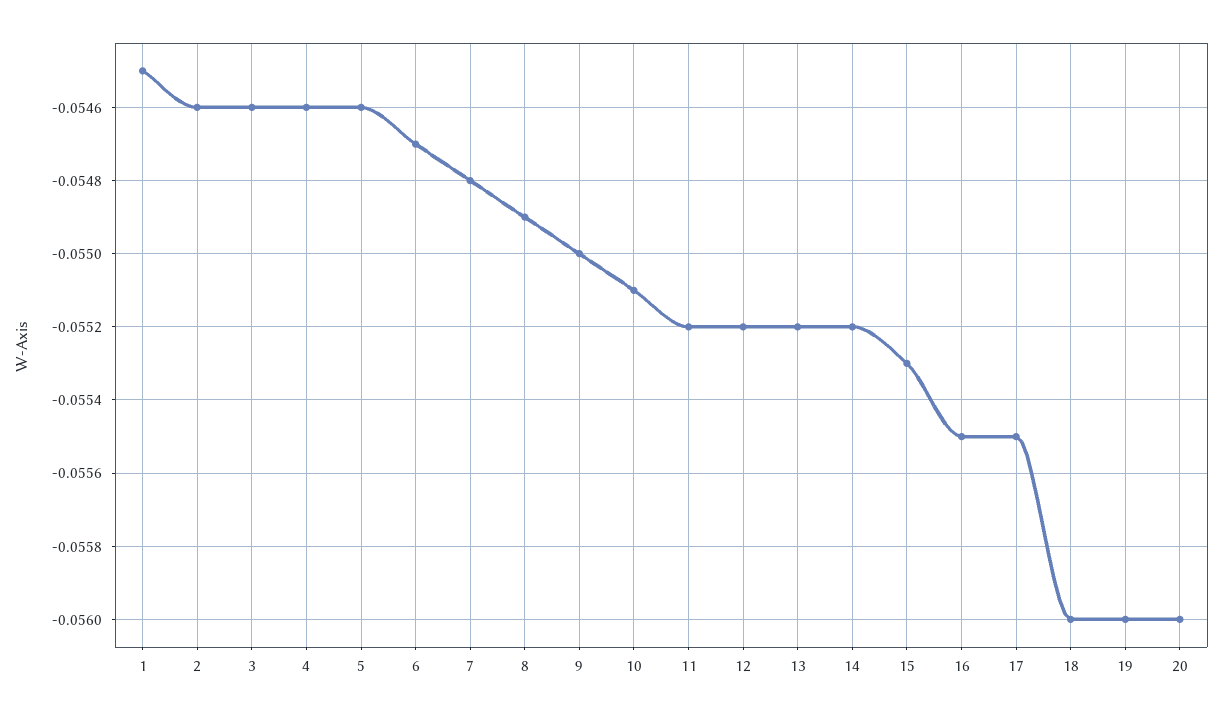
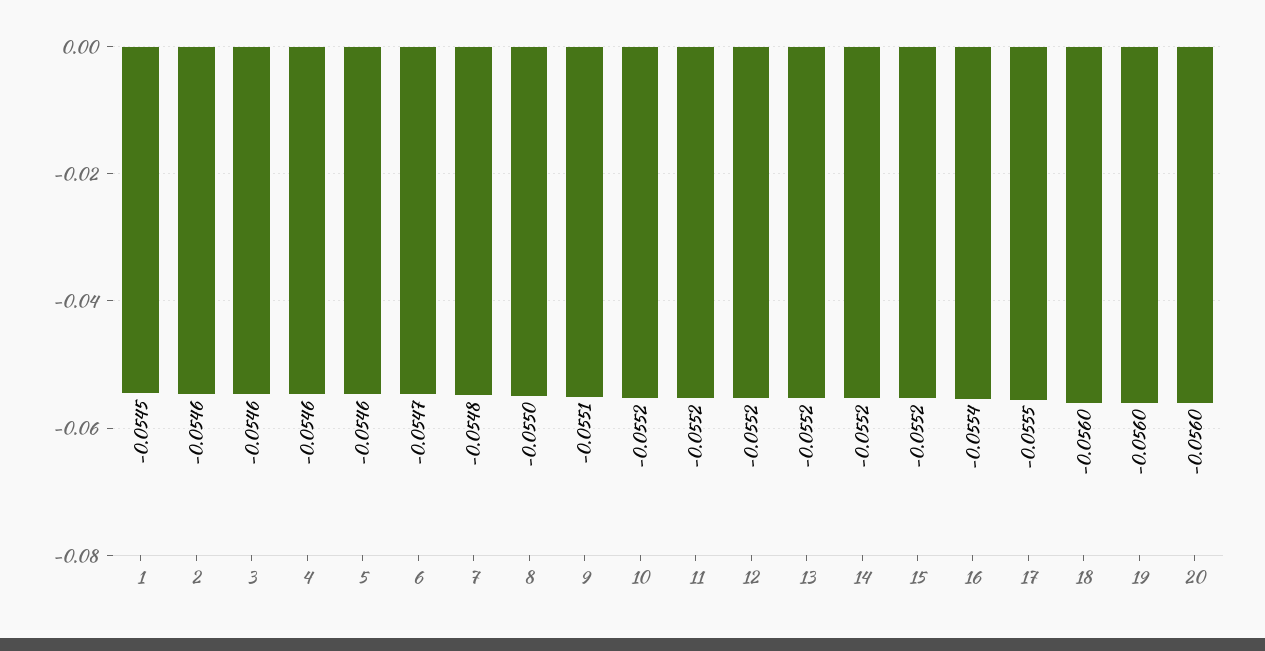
  {
    "1": -0.0545,
    "2": -0.0546,
    "3": -0.0546,
    "4": -0.0546,
    "5": -0.0546,
    "6": -0.0547,
    "7": -0.0548,
-   "8": -0.0549,
+   "8": -0.055,
-   "9": -0.055,
+   "9": -0.0551,
-   "10": -0.0551,
+   "10": -0.0552,
    "11": -0.0552,
    "12": -0.0552,
    "13": -0.0552,
    "14": -0.0552,
-   "15": -0.0553,
+   "15": -0.0552,
-   "16": -0.0555,
+   "16": -0.0554,
    "17": -0.0555,
    "18": -0.056,
    "19": -0.056,
    "20": -0.056
  }

